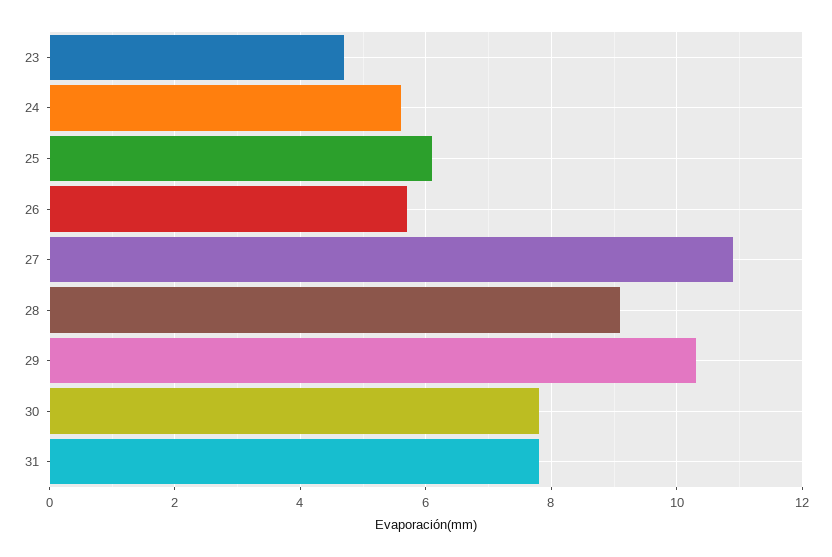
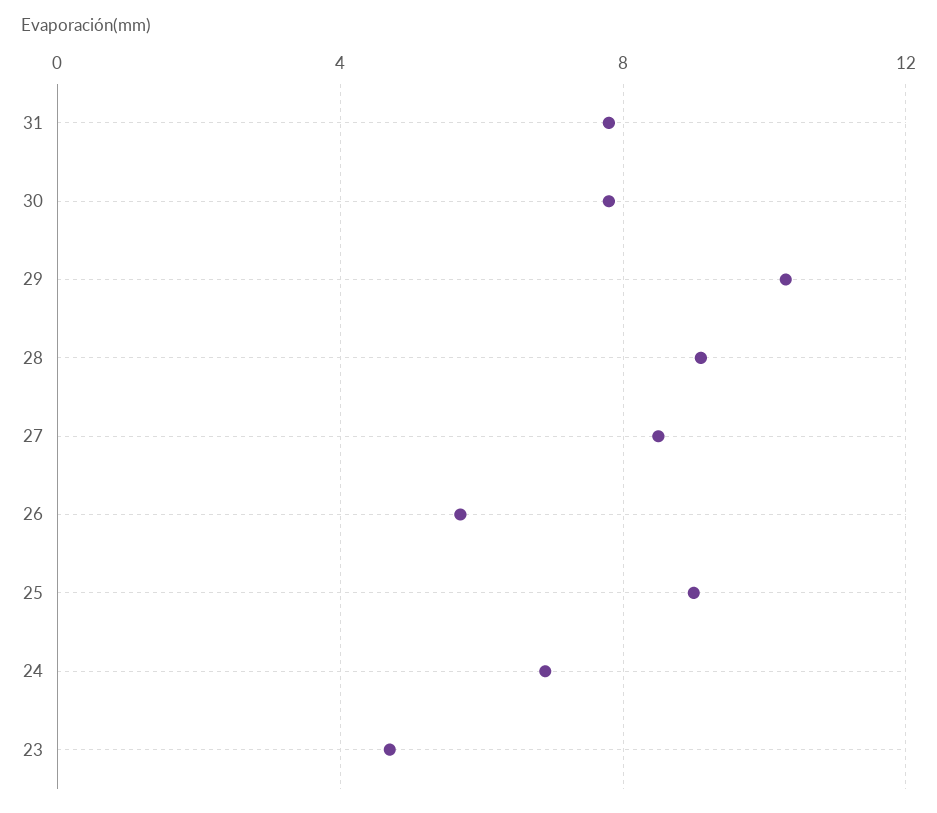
  {
    "23": 4.5,
-   "24": 5.5,
+   "24": 7,
-   "25": 6,
+   "25": 9,
    "26": 5.5,
-   "27": 11,
+   "27": 8.5,
    "28": 9,
    "29": 10.5,
    "30": 8,
    "31": 8
  }

